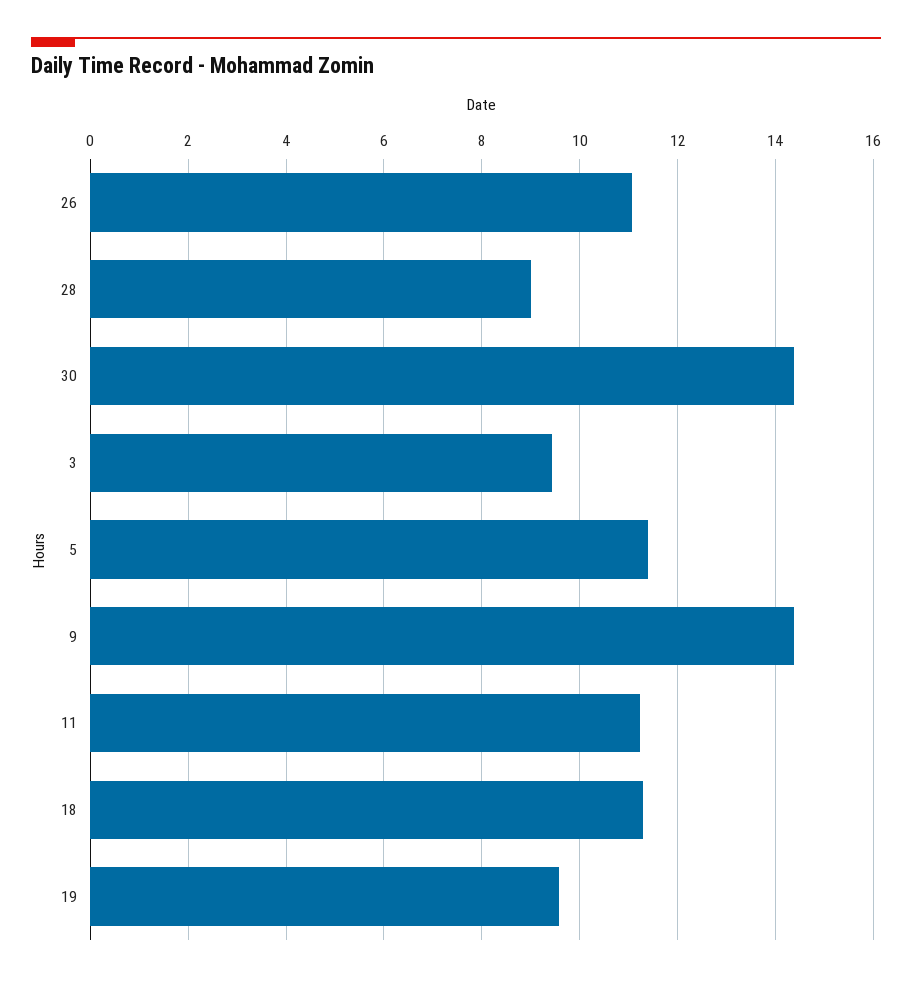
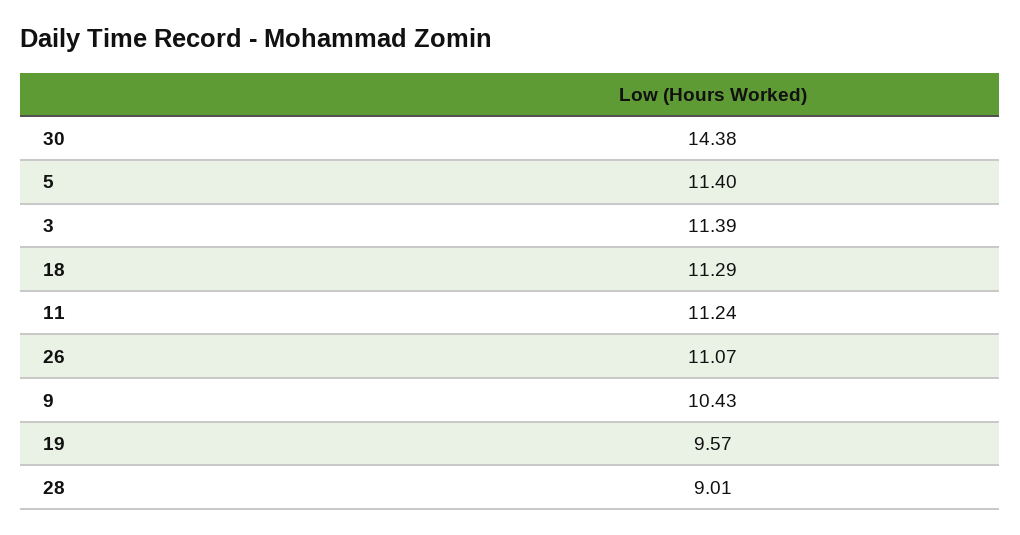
  {
    "26": 11.07,
    "28": 9.01,
    "30": 14.38,
-   "3": 9.4,
+   "3": 11.39,
    "5": 11.4,
-   "9": 14.4,
+   "9": 10.43,
    "11": 11.24,
    "18": 11.29,
    "19": 9.57
  }

